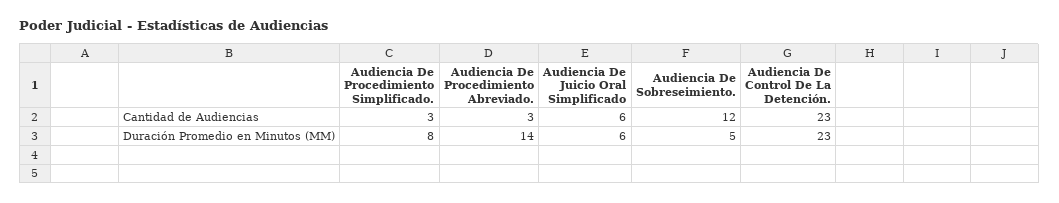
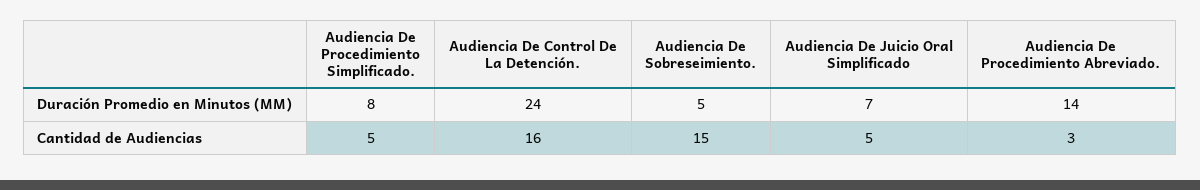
  {
    "Audiencia De Procedimiento Simplificado.": {
-     "Cantidad de Audiencias": 3,
+     "Cantidad de Audiencias": 5,
      "Duración Promedio en Minutos (MM)": 8
    },
    "Audiencia De Procedimiento Abreviado.": {
      "Cantidad de Audiencias": 3,
      "Duración Promedio en Minutos (MM)": 14
    },
    "Audiencia De Juicio Oral Simplificado": {
-     "Cantidad de Audiencias": 6,
+     "Cantidad de Audiencias": 5,
-     "Duración Promedio en Minutos (MM)": 6
+     "Duración Promedio en Minutos (MM)": 7
    },
    "Audiencia De Sobreseimiento.": {
-     "Cantidad de Audiencias": 12,
+     "Cantidad de Audiencias": 15,
      "Duración Promedio en Minutos (MM)": 5
    },
    "Audiencia De Control De La Detención.": {
-     "Cantidad de Audiencias": 23,
+     "Cantidad de Audiencias": 16,
-     "Duración Promedio en Minutos (MM)": 23
+     "Duración Promedio en Minutos (MM)": 24
    }
  }

